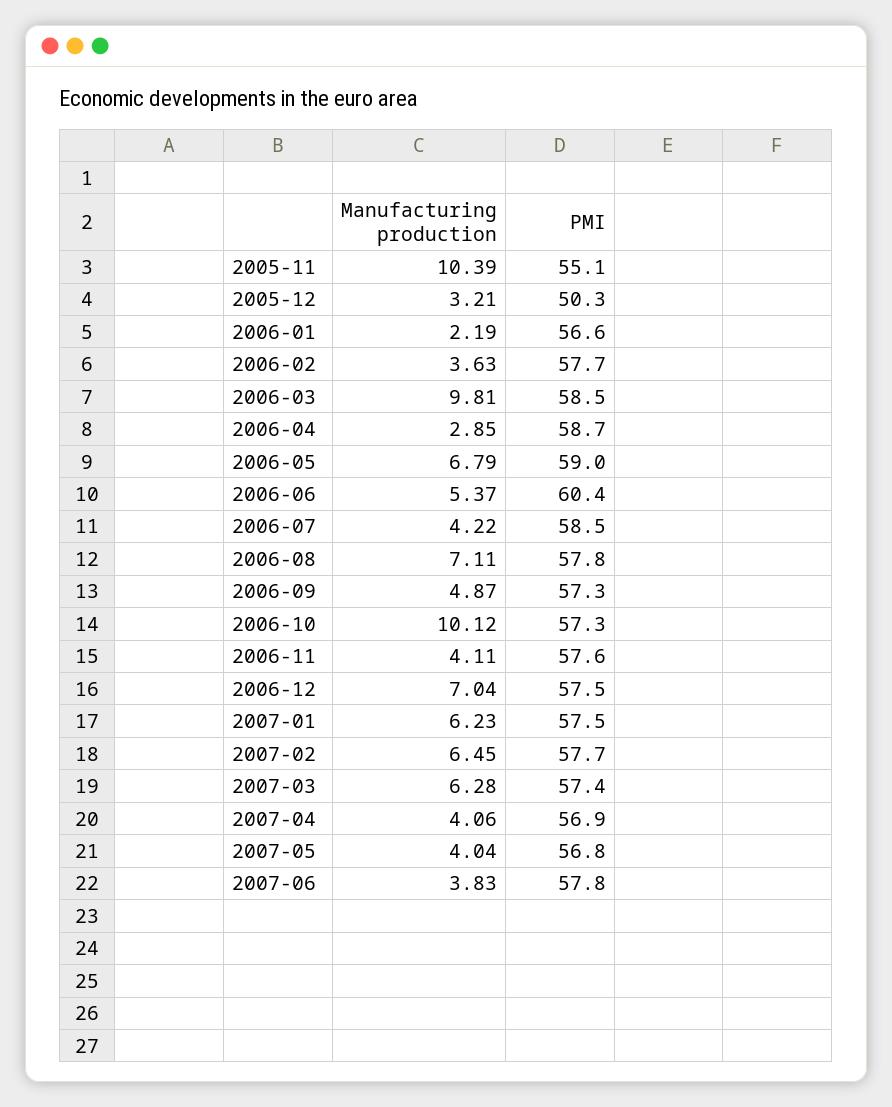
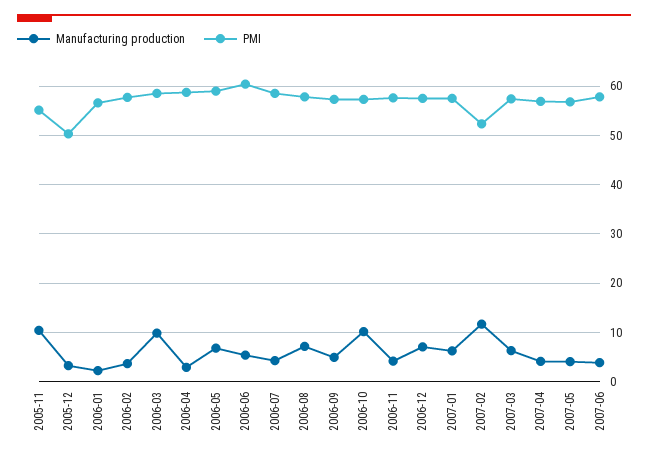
  {
    "Manufacturing production": {
      "2005-11": 10.39,
      "2005-12": 3.21,
      "2006-01": 2.19,
      "2006-02": 3.63,
      "2006-03": 9.81,
      "2006-04": 2.85,
      "2006-05": 6.79,
      "2006-06": 5.37,
      "2006-07": 4.22,
      "2006-08": 7.11,
      "2006-09": 4.87,
      "2006-10": 10.12,
      "2006-11": 4.11,
      "2006-12": 7.04,
      "2007-01": 6.23,
-     "2007-02": 6.45,
+     "2007-02": 12,
      "2007-03": 6.28,
      "2007-04": 4.06,
      "2007-05": 4.04,
      "2007-06": 3.83
    },
    "PMI": {
      "2005-11": 55.1,
      "2005-12": 50.3,
      "2006-01": 56.6,
      "2006-02": 57.7,
      "2006-03": 58.5,
      "2006-04": 58.7,
      "2006-05": 59,
      "2006-06": 60.4,
      "2006-07": 58.5,
      "2006-08": 57.8,
      "2006-09": 57.3,
      "2006-10": 57.3,
      "2006-11": 57.6,
      "2006-12": 57.5,
      "2007-01": 57.5,
-     "2007-02": 57.7,
+     "2007-02": 52,
      "2007-03": 57.4,
      "2007-04": 56.9,
      "2007-05": 56.8,
      "2007-06": 57.8
    }
  }

